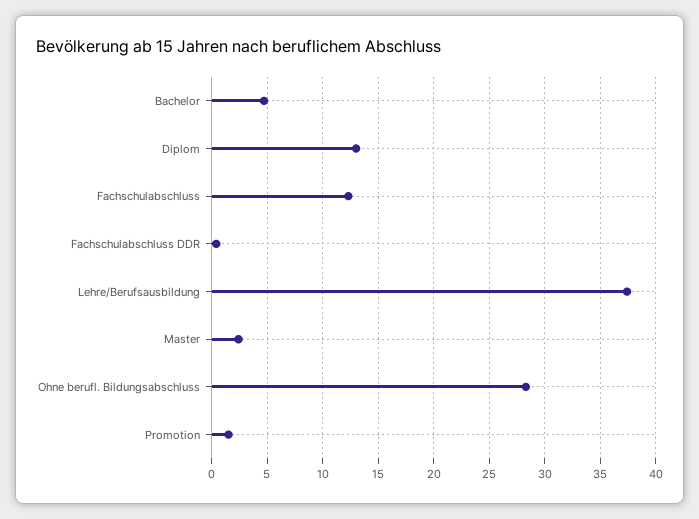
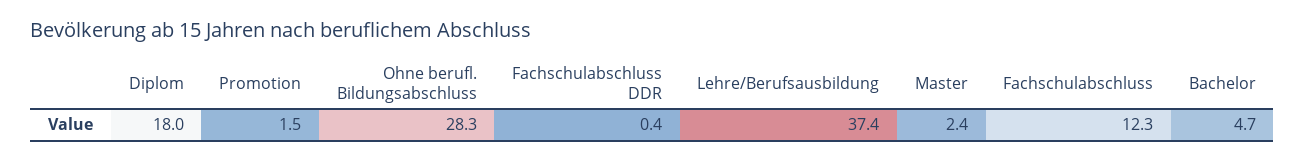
  {
    "Bachelor": 4.7,
-   "Diplom": 13,
+   "Diplom": 18,
    "Fachschulabschluss": 12.3,
    "Fachschulabschluss DDR": 0.4,
    "Lehre/Berufsausbildung": 37.4,
    "Master": 2.4,
    "Ohne berufl. Bildungsabschluss": 28.3,
    "Promotion": 1.5
  }

